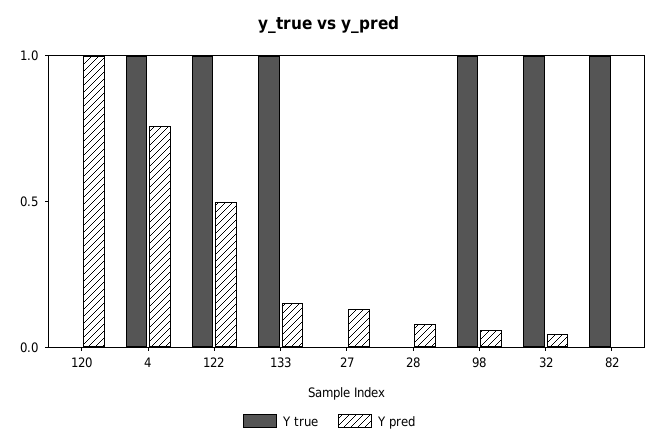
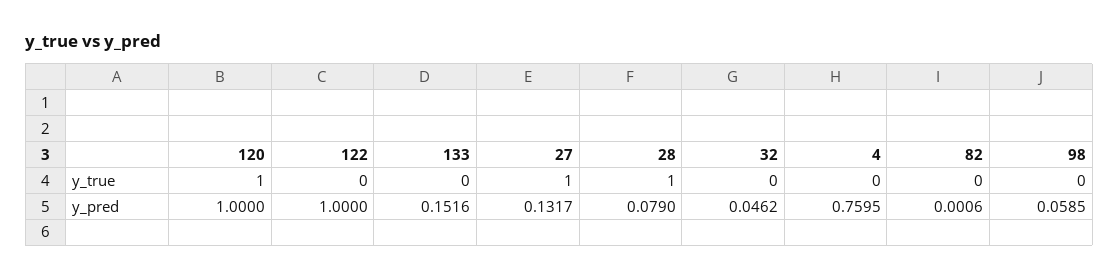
  {
    "Y true": {
-     "120": 0,
+     "120": 1,
-     "4": 1,
+     "4": 0,
-     "122": 1,
+     "122": 0,
-     "133": 1,
+     "133": 0,
-     "27": 0,
+     "27": 1,
-     "28": 0,
+     "28": 1,
-     "98": 1,
+     "98": 0,
-     "32": 1,
+     "32": 0,
-     "82": 1
+     "82": 0
    },
    "Y pred": {
      "120": 1,
      "4": 0.7595,
-     "122": 0.5,
+     "122": 1,
      "133": 0.1516,
      "27": 0.1317,
      "28": 0.079,
      "98": 0.0585,
      "32": 0.0462,
      "82": 0.0006
    }
  }

